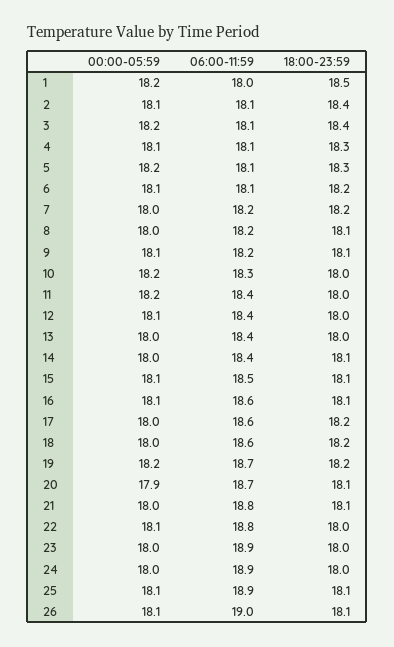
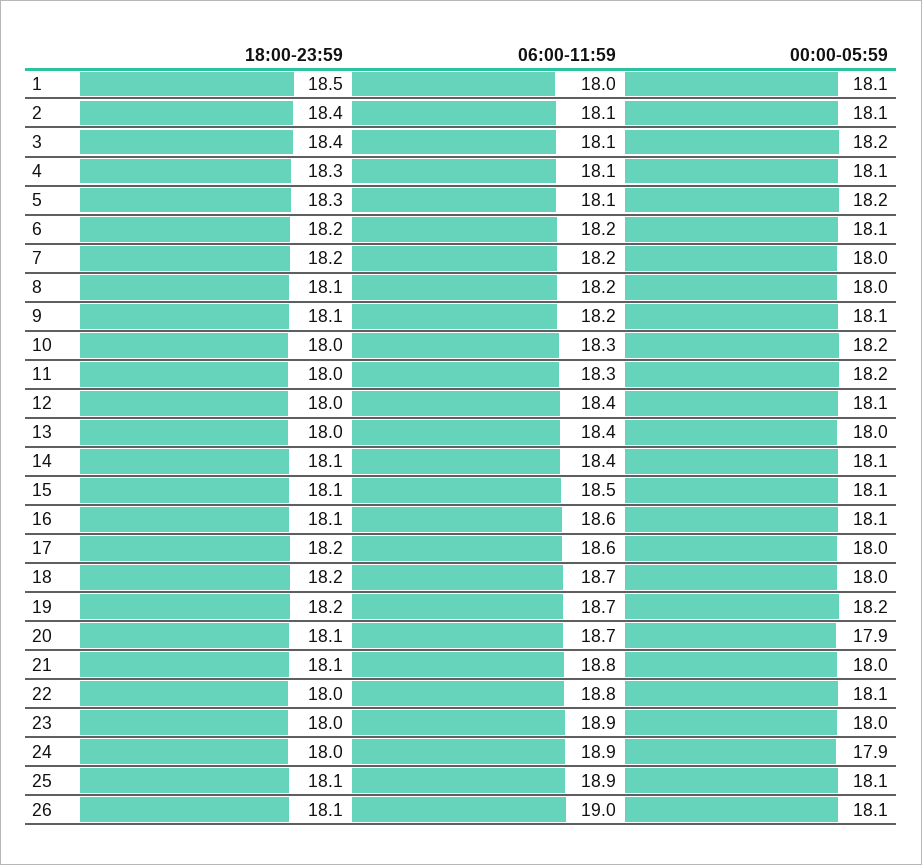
  {
    "00:00-05:59": {
-     "1": 18.2,
+     "1": 18.1,
      "2": 18.1,
      "3": 18.2,
      "4": 18.1,
      "5": 18.2,
      "6": 18.1,
      "7": 18,
      "8": 18,
      "9": 18.1,
      "10": 18.2,
      "11": 18.2,
      "12": 18.1,
      "13": 18,
-     "14": 18,
+     "14": 18.1,
      "15": 18.1,
      "16": 18.1,
      "17": 18,
      "18": 18,
      "19": 18.2,
      "20": 17.9,
      "21": 18,
      "22": 18.1,
      "23": 18,
-     "24": 18,
+     "24": 17.9,
      "25": 18.1,
      "26": 18.1
    },
    "06:00-11:59": {
      "1": 18,
      "2": 18.1,
      "3": 18.1,
      "4": 18.1,
      "5": 18.1,
-     "6": 18.1,
+     "6": 18.2,
      "7": 18.2,
      "8": 18.2,
      "9": 18.2,
      "10": 18.3,
-     "11": 18.4,
+     "11": 18.3,
      "12": 18.4,
      "13": 18.4,
      "14": 18.4,
      "15": 18.5,
      "16": 18.6,
      "17": 18.6,
-     "18": 18.6,
+     "18": 18.7,
      "19": 18.7,
      "20": 18.7,
      "21": 18.8,
      "22": 18.8,
      "23": 18.9,
      "24": 18.9,
      "25": 18.9,
      "26": 19
    },
    "18:00-23:59": {
      "1": 18.5,
      "2": 18.4,
      "3": 18.4,
      "4": 18.3,
      "5": 18.3,
      "6": 18.2,
      "7": 18.2,
      "8": 18.1,
      "9": 18.1,
      "10": 18,
      "11": 18,
      "12": 18,
      "13": 18,
      "14": 18.1,
      "15": 18.1,
      "16": 18.1,
      "17": 18.2,
      "18": 18.2,
      "19": 18.2,
      "20": 18.1,
      "21": 18.1,
      "22": 18,
      "23": 18,
      "24": 18,
      "25": 18.1,
      "26": 18.1
    }
  }

